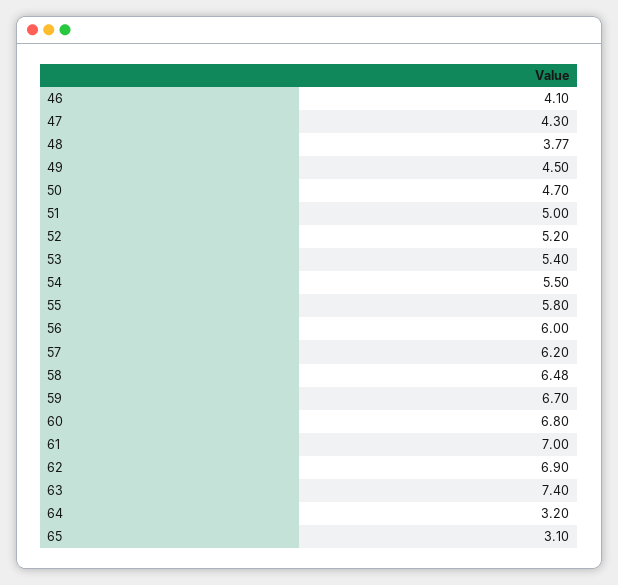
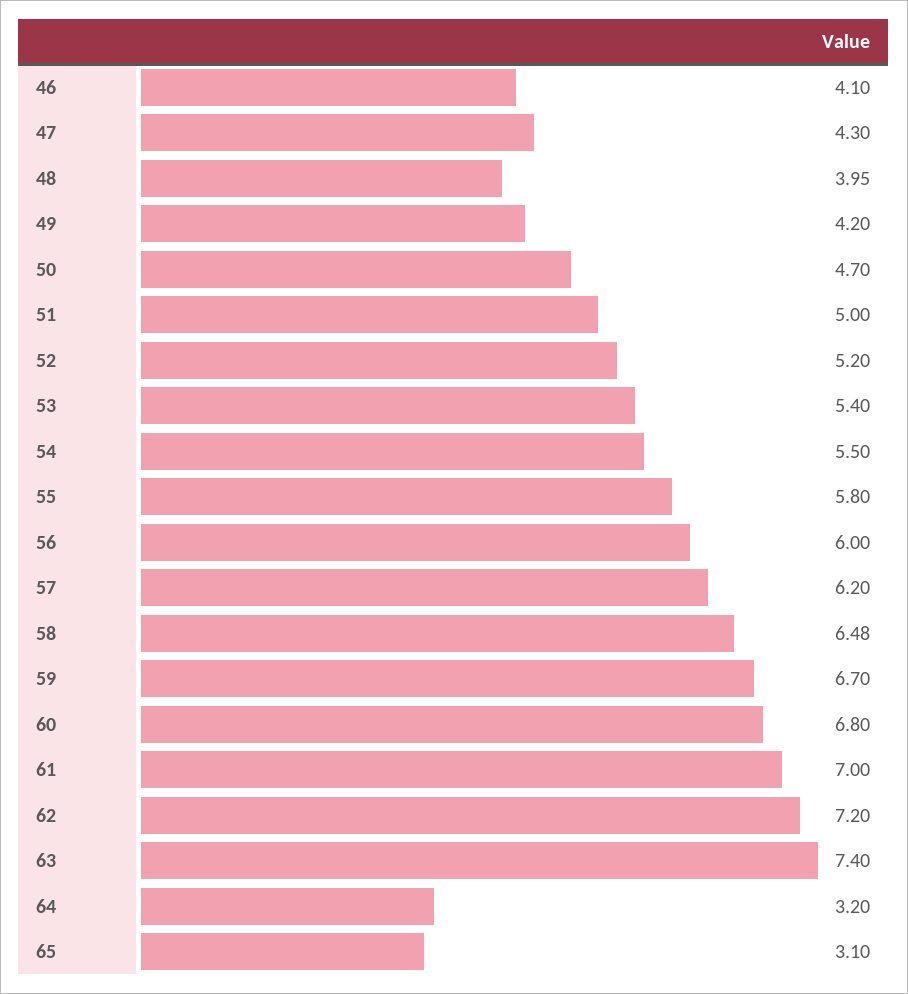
  {
    "46": 4.1,
    "47": 4.3,
-   "48": 3.77,
+   "48": 3.95,
-   "49": 4.5,
+   "49": 4.2,
    "50": 4.7,
    "51": 5,
    "52": 5.2,
    "53": 5.4,
    "54": 5.5,
    "55": 5.8,
    "56": 6,
    "57": 6.2,
    "58": 6.48,
    "59": 6.7,
    "60": 6.8,
    "61": 7,
-   "62": 6.9,
+   "62": 7.2,
    "63": 7.4,
    "64": 3.2,
    "65": 3.1
  }

